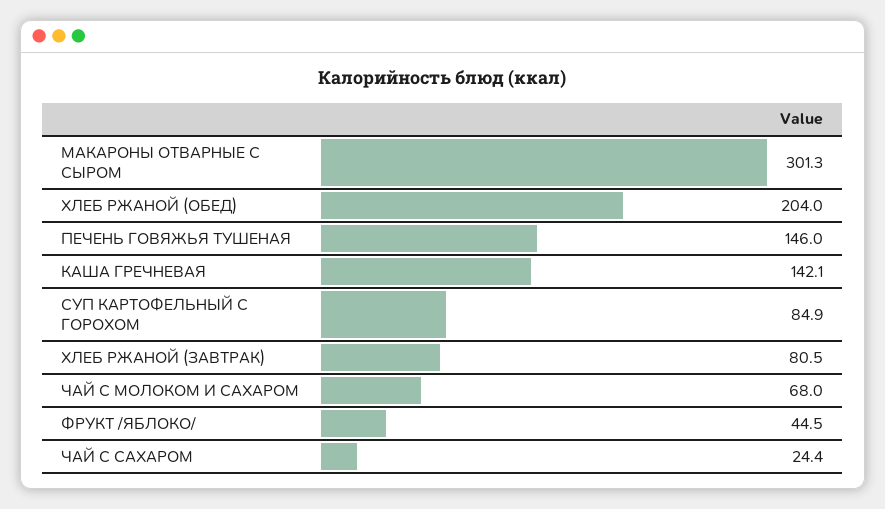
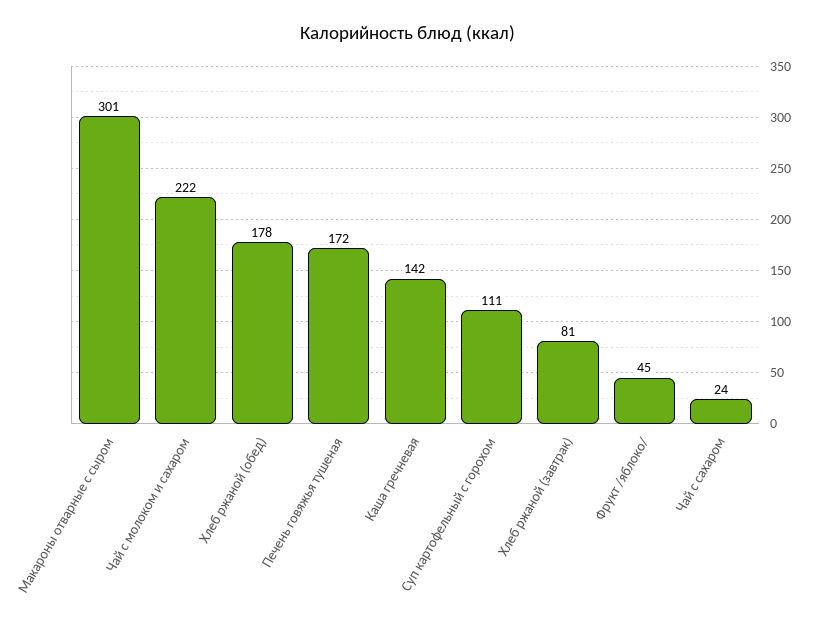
  {
    "МАКАРОНЫ ОТВАРНЫЕ С СЫРОМ": 301.3,
-   "ХЛЕБ РЖАНОЙ (ОБЕД)": 204,
+   "ХЛЕБ РЖАНОЙ (ОБЕД)": 178,
-   "ПЕЧЕНЬ ГОВЯЖЬЯ ТУШЕНАЯ": 146,
+   "ПЕЧЕНЬ ГОВЯЖЬЯ ТУШЕНАЯ": 172,
    "КАША ГРЕЧНЕВАЯ": 142.1,
-   "СУП КАРТОФЕЛЬНЫЙ С ГОРОХОМ": 84.9,
+   "СУП КАРТОФЕЛЬНЫЙ С ГОРОХОМ": 111,
    "ХЛЕБ РЖАНОЙ (ЗАВТРАК)": 80.5,
-   "ЧАЙ С МОЛОКОМ И САХАРОМ": 68,
+   "ЧАЙ С МОЛОКОМ И САХАРОМ": 222,
    "ФРУКТ /ЯБЛОКО/": 44.5,
    "ЧАЙ С САХАРОМ": 24.4
  }

